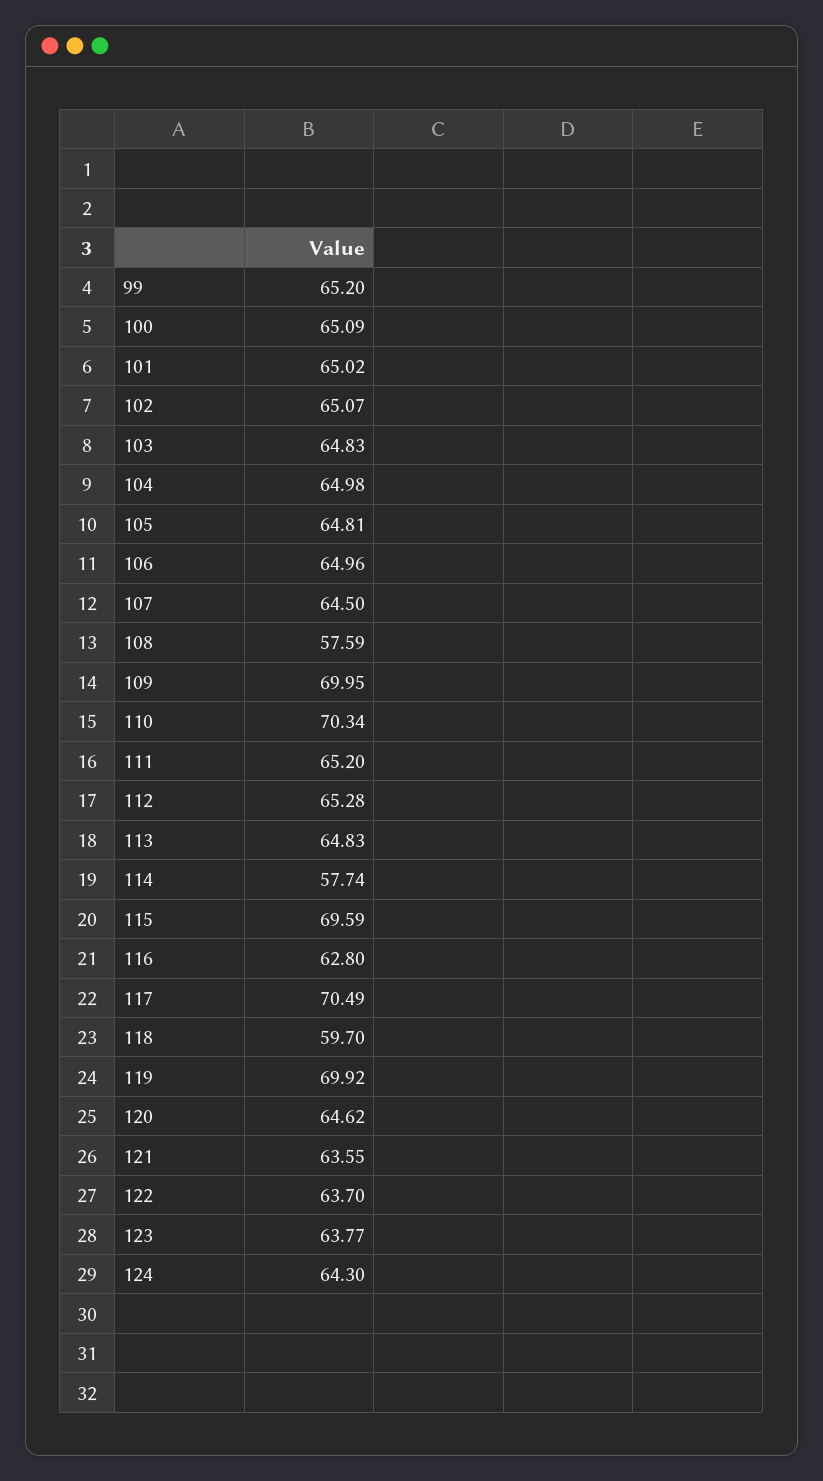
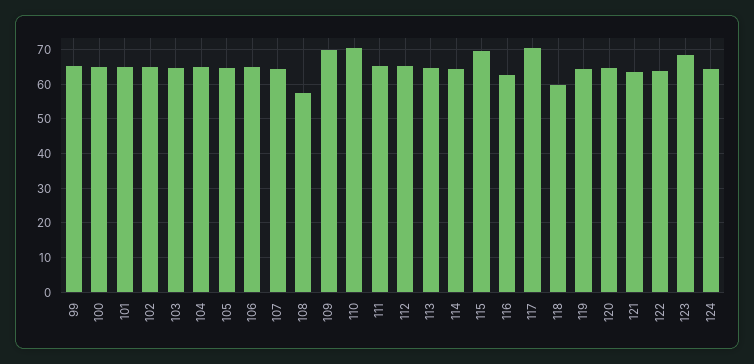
  {
    "99": 65.2,
    "100": 65.09,
    "101": 65.02,
    "102": 65.07,
    "103": 64.83,
    "104": 64.98,
    "105": 64.81,
    "106": 64.96,
    "107": 64.5,
    "108": 57.59,
    "109": 69.95,
    "110": 70.34,
    "111": 65.2,
    "112": 65.28,
    "113": 64.83,
-   "114": 57.74,
+   "114": 64,
    "115": 69.59,
    "116": 62.8,
    "117": 70.49,
    "118": 59.7,
-   "119": 69.92,
+   "119": 64,
    "120": 64.62,
    "121": 63.55,
    "122": 63.7,
-   "123": 63.77,
+   "123": 68,
    "124": 64.3
  }

